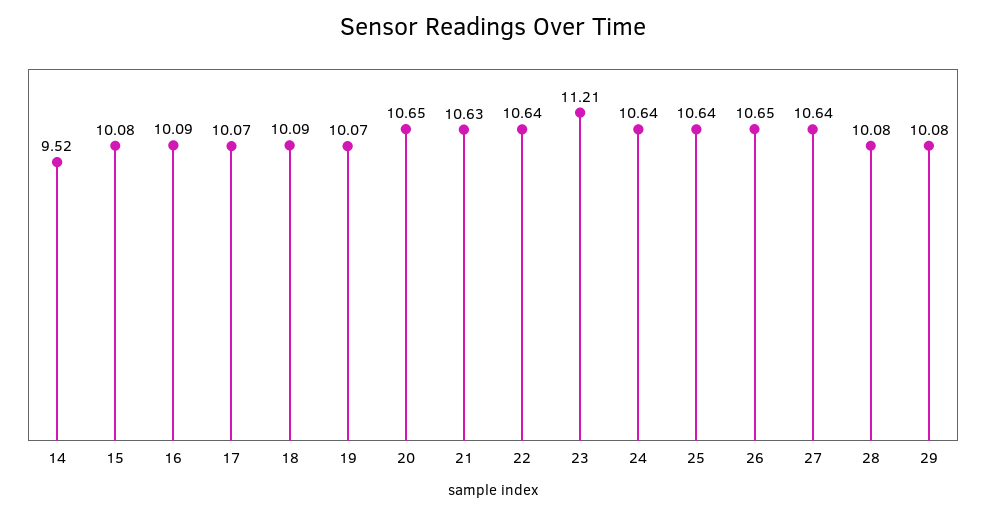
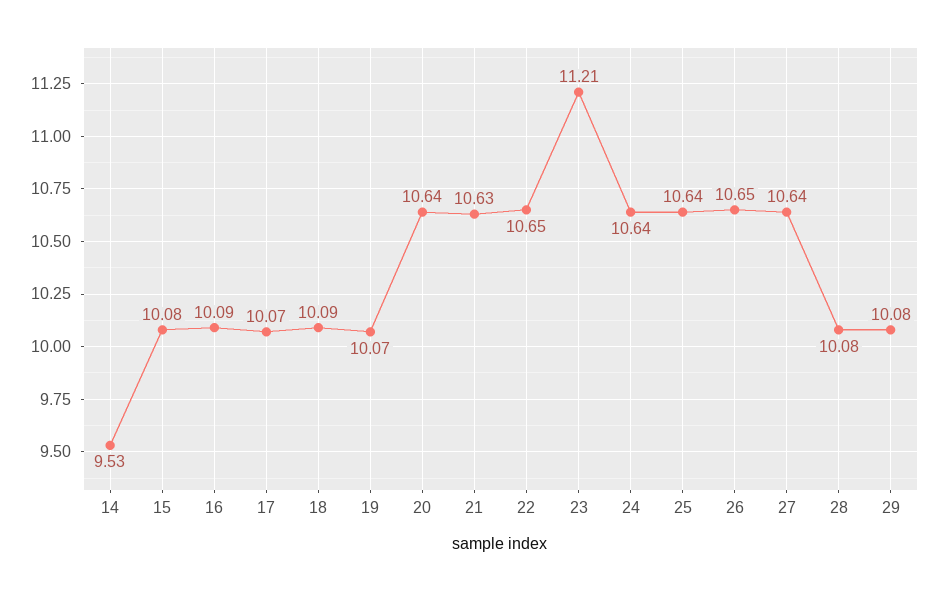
  {
-   "14": 9.52,
+   "14": 9.53,
    "15": 10.08,
    "16": 10.09,
    "17": 10.07,
    "18": 10.09,
    "19": 10.07,
-   "20": 10.65,
+   "20": 10.64,
    "21": 10.63,
-   "22": 10.64,
+   "22": 10.65,
    "23": 11.21,
    "24": 10.64,
    "25": 10.64,
    "26": 10.65,
    "27": 10.64,
    "28": 10.08,
    "29": 10.08
  }

